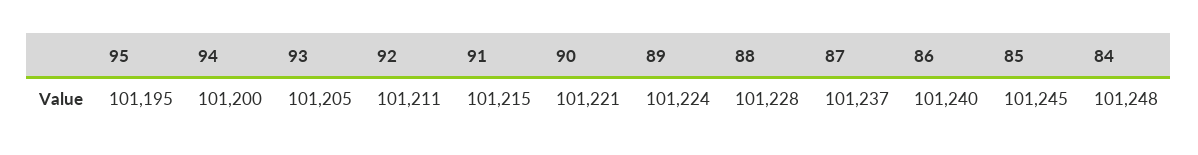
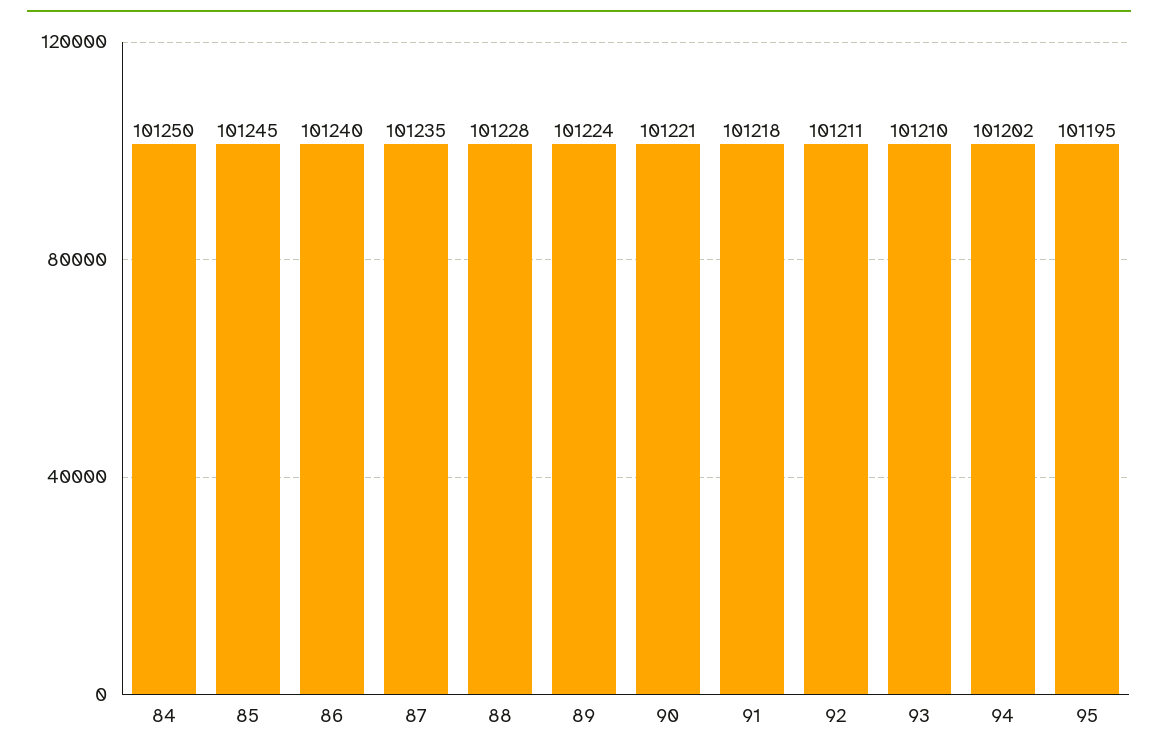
  {
    "95": 101195,
-   "94": 101200,
+   "94": 101202,
-   "93": 101205,
+   "93": 101210,
    "92": 101211,
-   "91": 101215,
+   "91": 101218,
    "90": 101221,
    "89": 101224,
    "88": 101228,
-   "87": 101237,
+   "87": 101235,
    "86": 101240,
    "85": 101245,
-   "84": 101248
+   "84": 101250
  }

